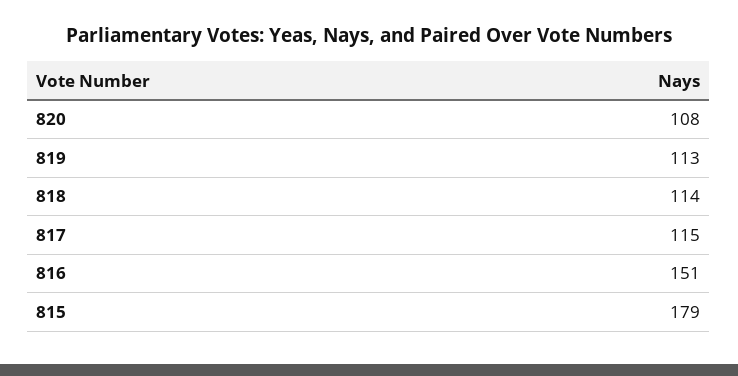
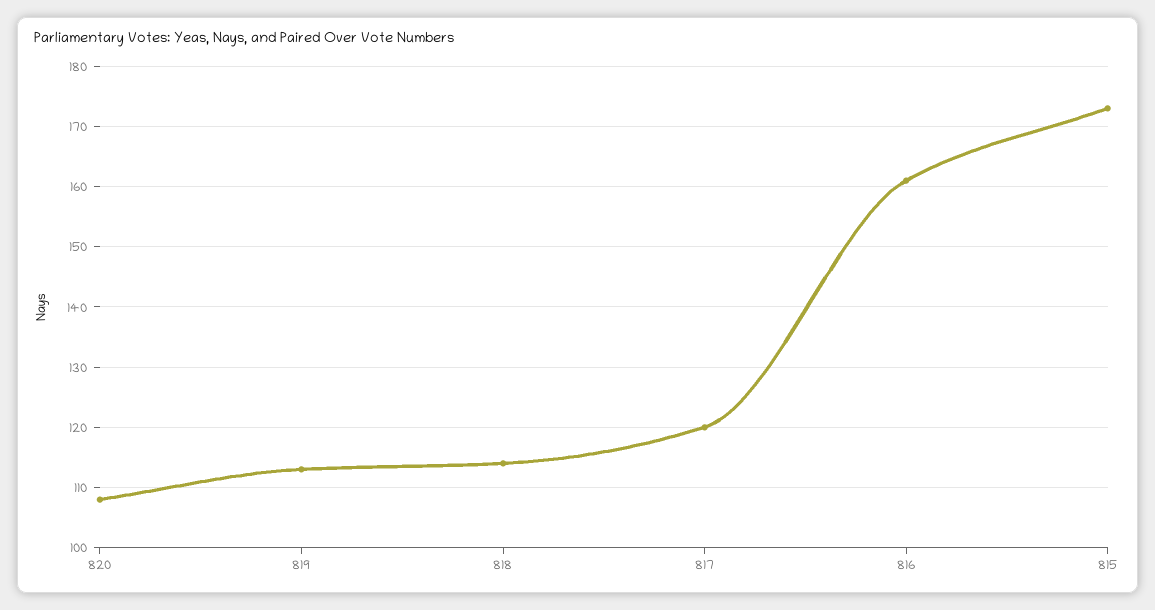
  {
    "820": 108,
    "819": 113,
    "818": 114,
-   "817": 115,
+   "817": 120,
-   "816": 151,
+   "816": 161,
-   "815": 179
+   "815": 173
  }

